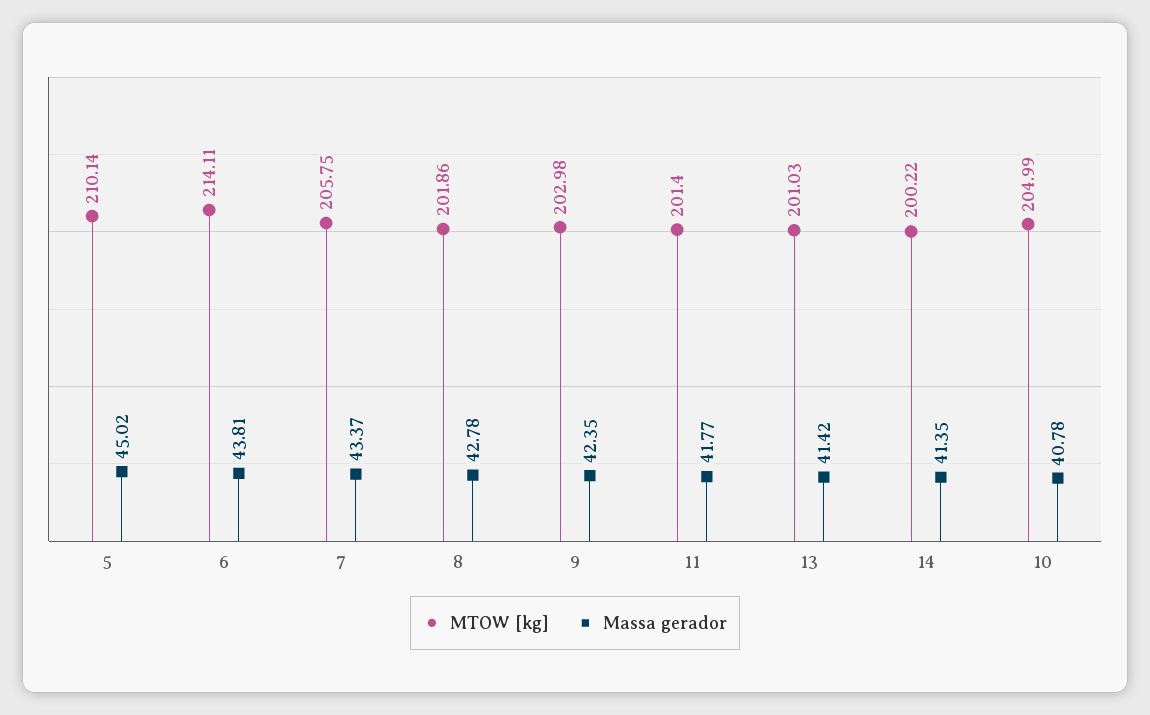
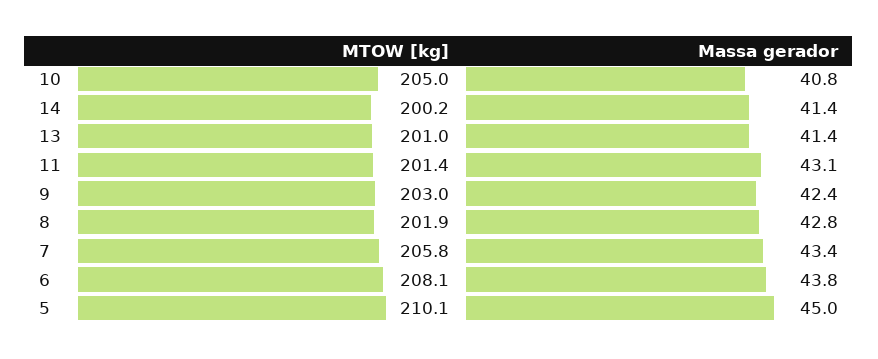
  {
    "MTOW [kg]": {
      "5": 210.14,
-     "6": 214.11,
+     "6": 208.1,
      "7": 205.75,
      "8": 201.86,
      "9": 202.98,
      "11": 201.4,
      "13": 201.03,
      "14": 200.22,
      "10": 204.99
    },
    "Massa gerador": {
      "5": 45.02,
      "6": 43.81,
      "7": 43.37,
      "8": 42.78,
      "9": 42.35,
-     "11": 41.77,
+     "11": 43.1,
      "13": 41.42,
      "14": 41.35,
      "10": 40.78
    }
  }

